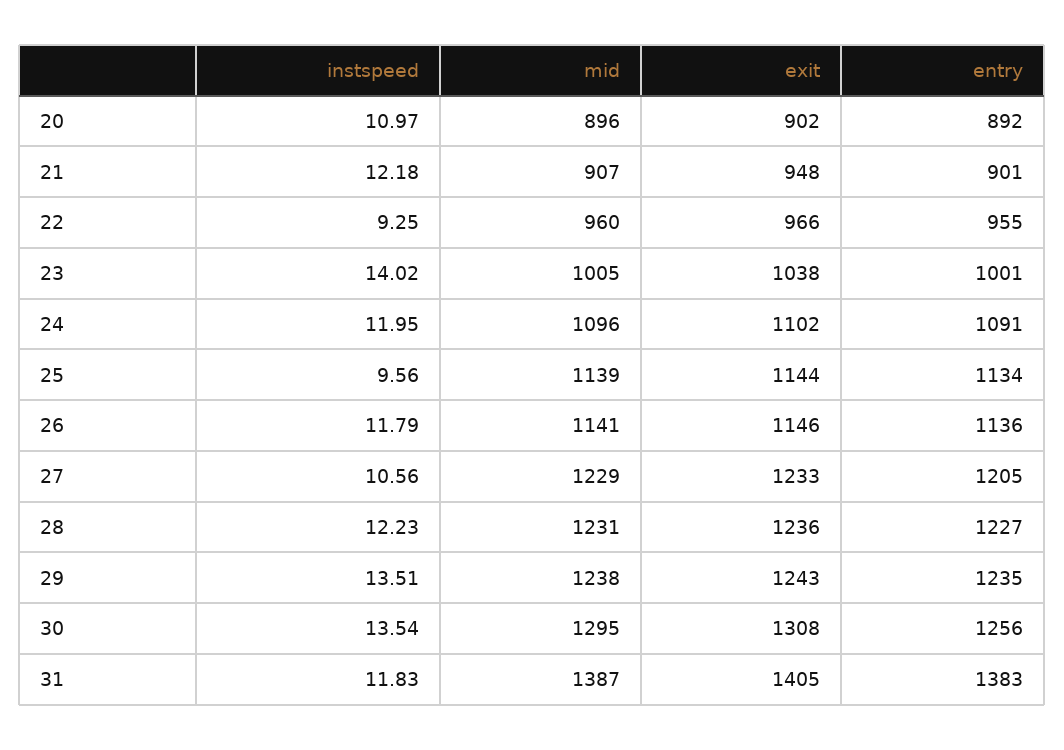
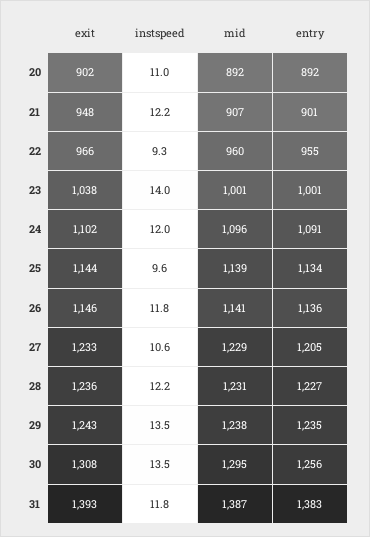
  {
    "instspeed": {
      "20": 10.97,
      "21": 12.18,
      "22": 9.25,
      "23": 14.02,
      "24": 11.95,
      "25": 9.56,
      "26": 11.79,
      "27": 10.56,
      "28": 12.23,
      "29": 13.51,
      "30": 13.54,
      "31": 11.83
    },
    "mid": {
-     "20": 896,
+     "20": 892,
      "21": 907,
      "22": 960,
-     "23": 1005,
+     "23": 1001,
      "24": 1096,
      "25": 1139,
      "26": 1141,
      "27": 1229,
      "28": 1231,
      "29": 1238,
      "30": 1295,
      "31": 1387
    },
    "exit": {
      "20": 902,
      "21": 948,
      "22": 966,
      "23": 1038,
      "24": 1102,
      "25": 1144,
      "26": 1146,
      "27": 1233,
      "28": 1236,
      "29": 1243,
      "30": 1308,
-     "31": 1405
+     "31": 1393
    },
    "entry": {
      "20": 892,
      "21": 901,
      "22": 955,
      "23": 1001,
      "24": 1091,
      "25": 1134,
      "26": 1136,
      "27": 1205,
      "28": 1227,
      "29": 1235,
      "30": 1256,
      "31": 1383
    }
  }

